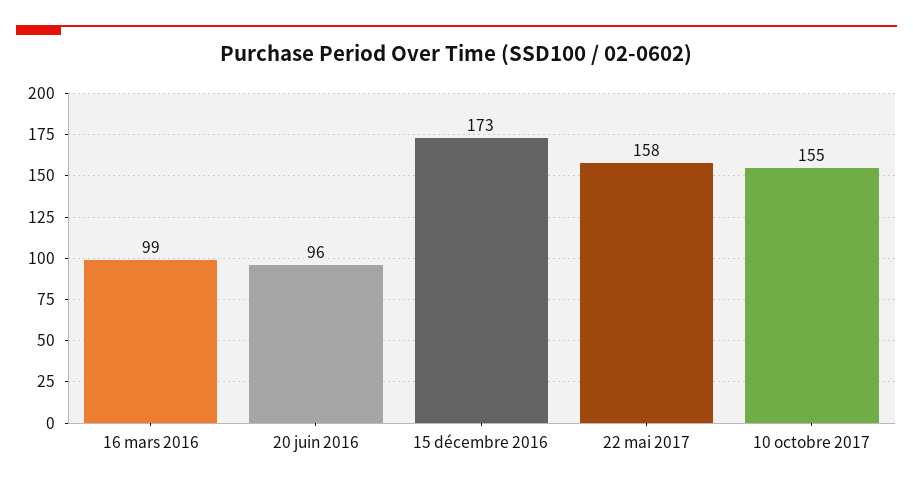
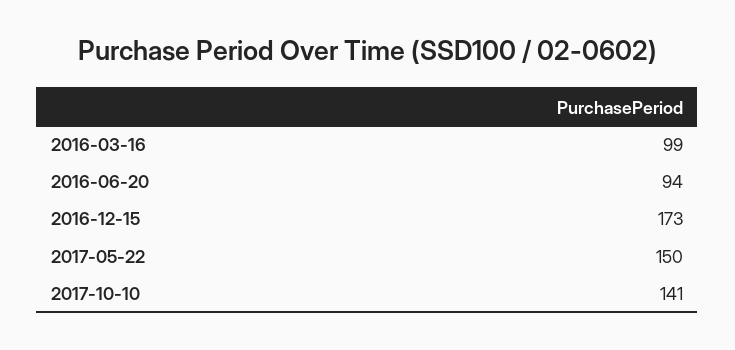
  {
    "16 mars 2016": 99,
-   "20 juin 2016": 96,
+   "20 juin 2016": 94,
    "15 décembre 2016": 173,
-   "22 mai 2017": 158,
+   "22 mai 2017": 150,
-   "10 octobre 2017": 155
+   "10 octobre 2017": 141
  }

